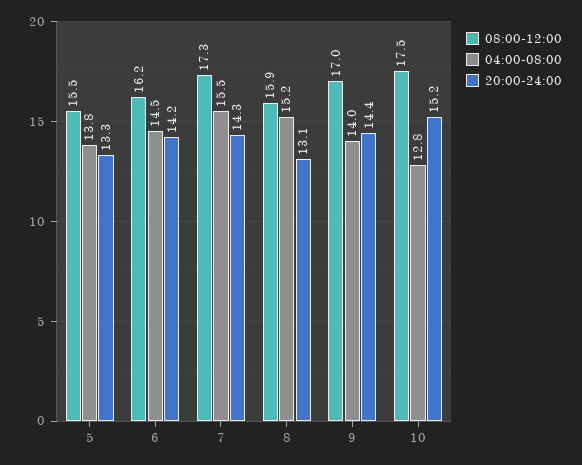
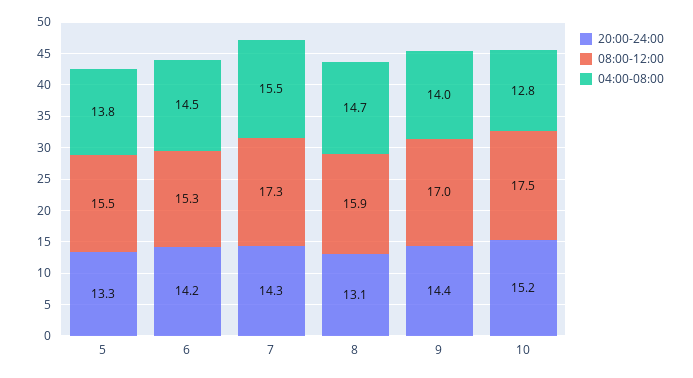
  {
    "08:00-12:00": {
      "5": 15.5,
-     "6": 16.2,
+     "6": 15.3,
      "7": 17.3,
      "8": 15.9,
      "9": 17,
      "10": 17.5
    },
    "04:00-08:00": {
      "5": 13.8,
      "6": 14.5,
      "7": 15.5,
-     "8": 15.2,
+     "8": 14.7,
      "9": 14,
      "10": 12.8
    },
    "20:00-24:00": {
      "5": 13.3,
      "6": 14.2,
      "7": 14.3,
      "8": 13.1,
      "9": 14.4,
      "10": 15.2
    }
  }

